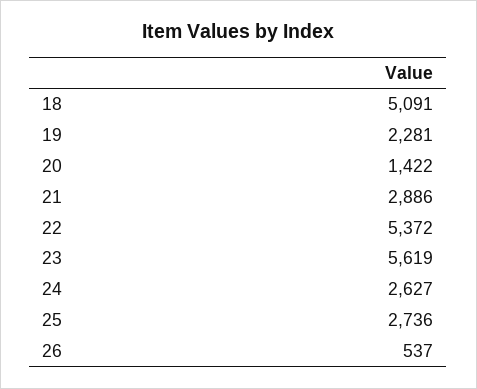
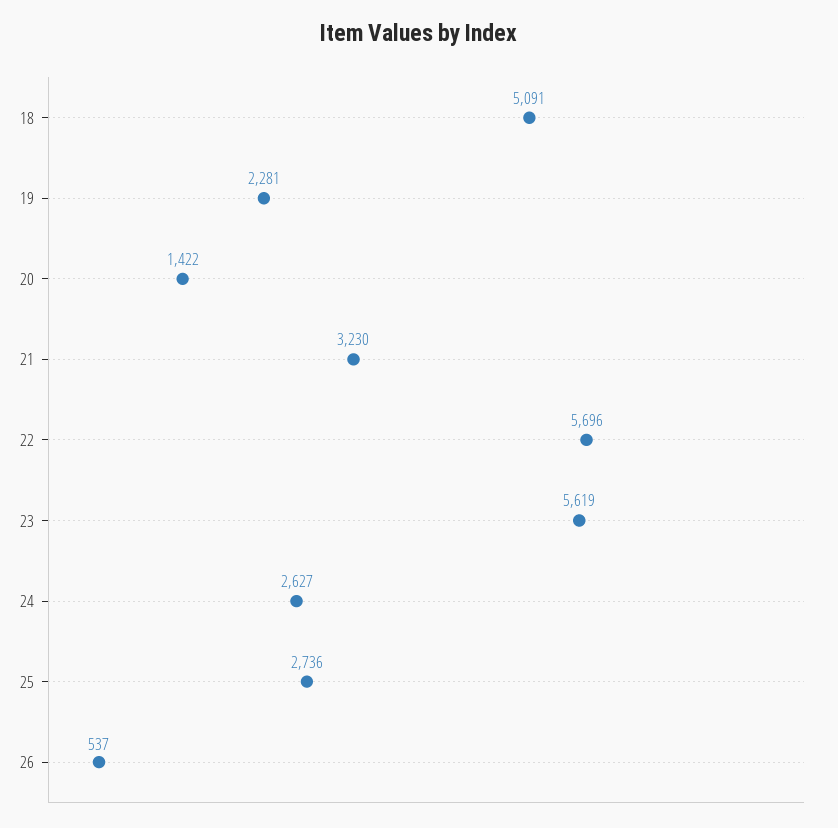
  {
    "18": 5091,
    "19": 2281,
    "20": 1422,
-   "21": 2886,
+   "21": 3230,
-   "22": 5372,
+   "22": 5696,
    "23": 5619,
    "24": 2627,
    "25": 2736,
    "26": 537
  }

